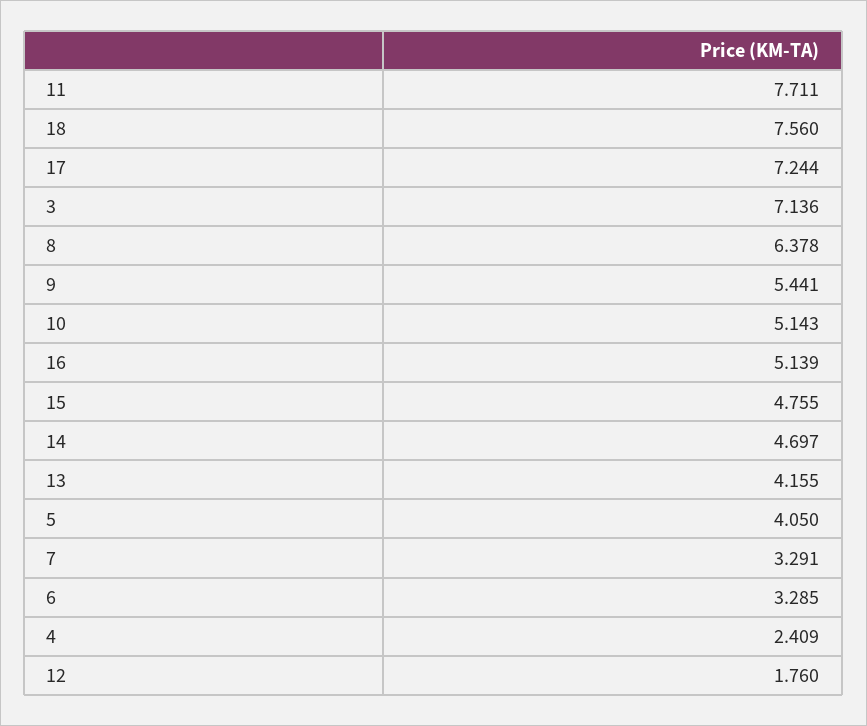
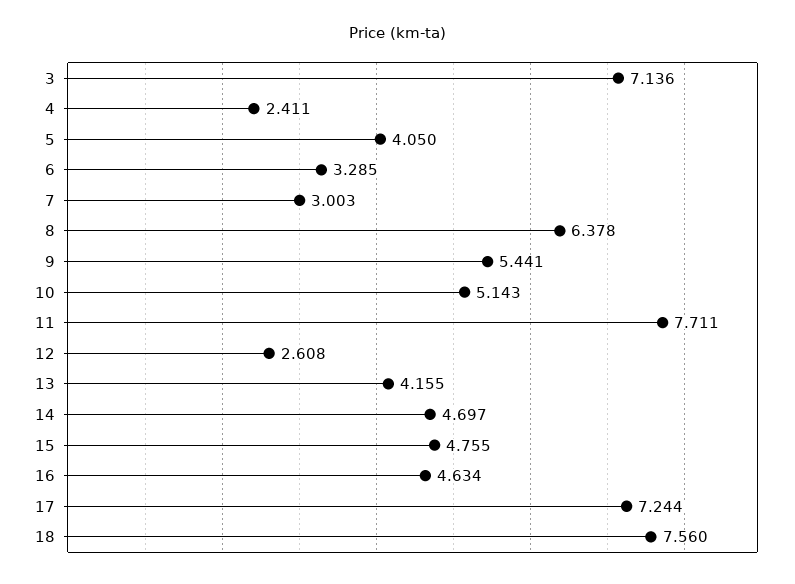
  {
    "11": 7.711,
    "18": 7.56,
    "17": 7.244,
    "3": 7.136,
    "8": 6.378,
    "9": 5.441,
    "10": 5.143,
-   "16": 5.139,
+   "16": 4.634,
    "15": 4.755,
    "14": 4.697,
    "13": 4.155,
    "5": 4.05,
-   "7": 3.291,
+   "7": 3.003,
    "6": 3.285,
-   "4": 2.409,
+   "4": 2.411,
-   "12": 1.76
+   "12": 2.608
  }

